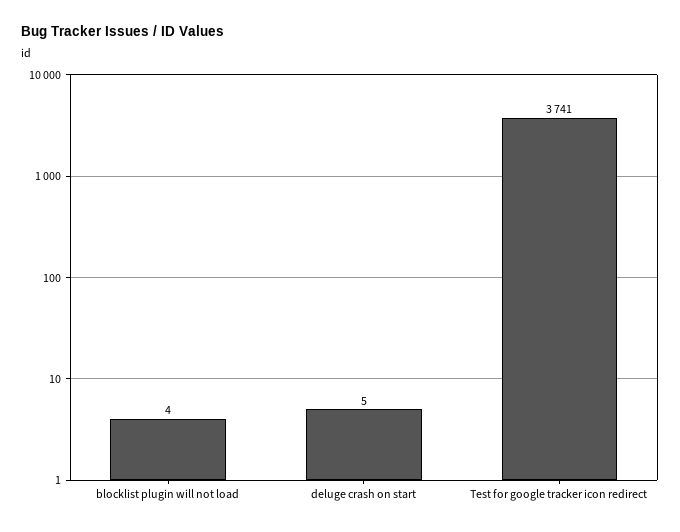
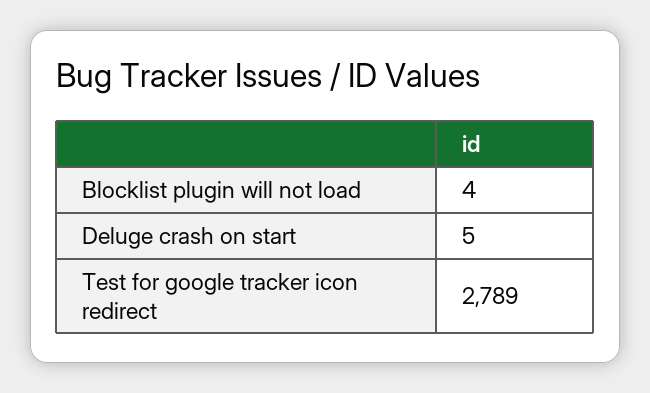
  {
    "blocklist plugin will not load": 4,
    "deluge crash on start": 5,
-   "Test for google tracker icon redirect": 3741
+   "Test for google tracker icon redirect": 2789
  }

